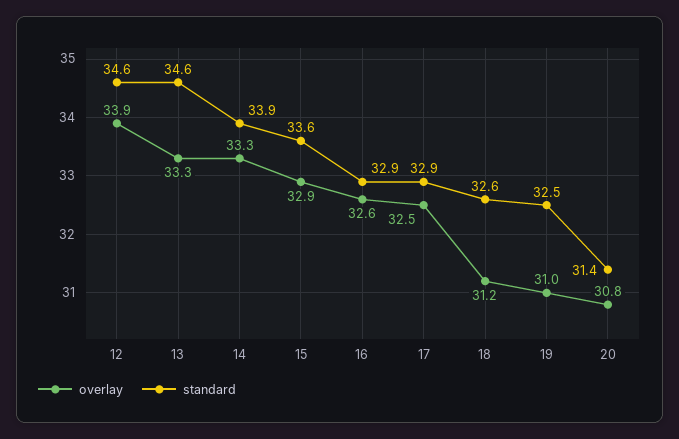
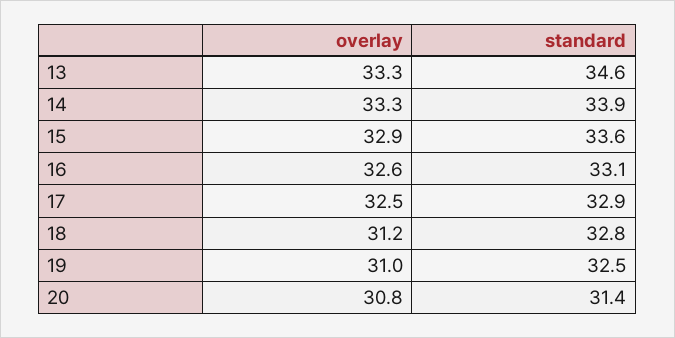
  {
    "overlay": {
-     "12": 33.9,
      "13": 33.3,
      "14": 33.3,
      "15": 32.9,
      "16": 32.6,
      "17": 32.5,
      "18": 31.2,
      "19": 31,
      "20": 30.8
    },
    "standard": {
-     "12": 34.6,
      "13": 34.6,
      "14": 33.9,
      "15": 33.6,
-     "16": 32.9,
+     "16": 33.1,
      "17": 32.9,
-     "18": 32.6,
+     "18": 32.8,
      "19": 32.5,
      "20": 31.4
    }
  }

